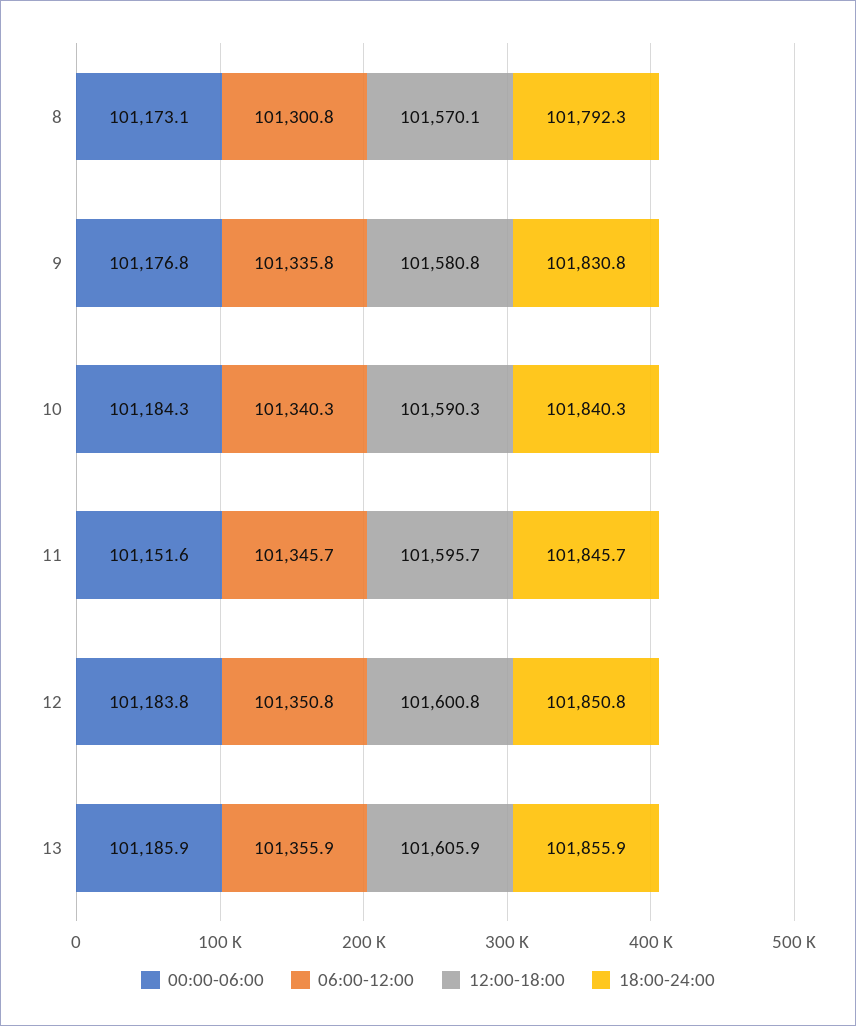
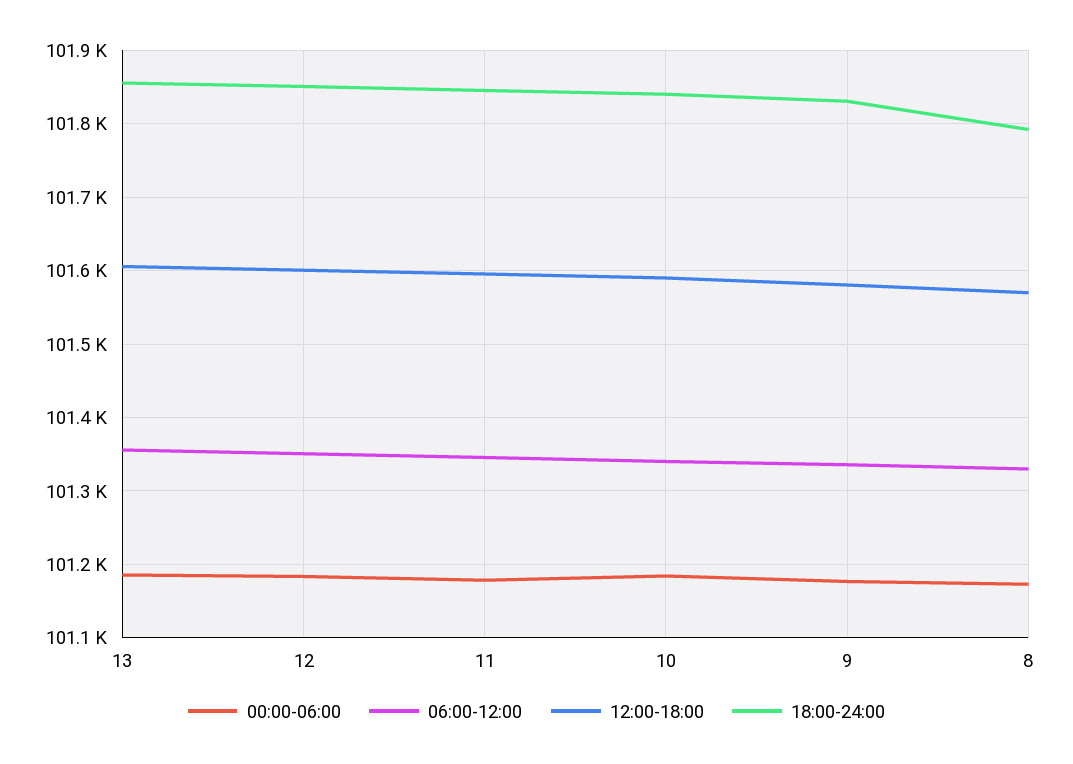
  {
    "00:00-06:00": {
      "8": 101173.1,
      "9": 101176.8,
      "10": 101184.3,
-     "11": 101151.6,
+     "11": 101180,
      "12": 101183.8,
      "13": 101185.9
    },
    "06:00-12:00": {
-     "8": 101300.8,
+     "8": 101330,
      "9": 101335.8,
      "10": 101340.3,
      "11": 101345.7,
      "12": 101350.8,
      "13": 101355.9
    },
    "12:00-18:00": {
      "8": 101570.1,
      "9": 101580.8,
      "10": 101590.3,
      "11": 101595.7,
      "12": 101600.8,
      "13": 101605.9
    },
    "18:00-24:00": {
      "8": 101792.3,
      "9": 101830.8,
      "10": 101840.3,
      "11": 101845.7,
      "12": 101850.8,
      "13": 101855.9
    }
  }

